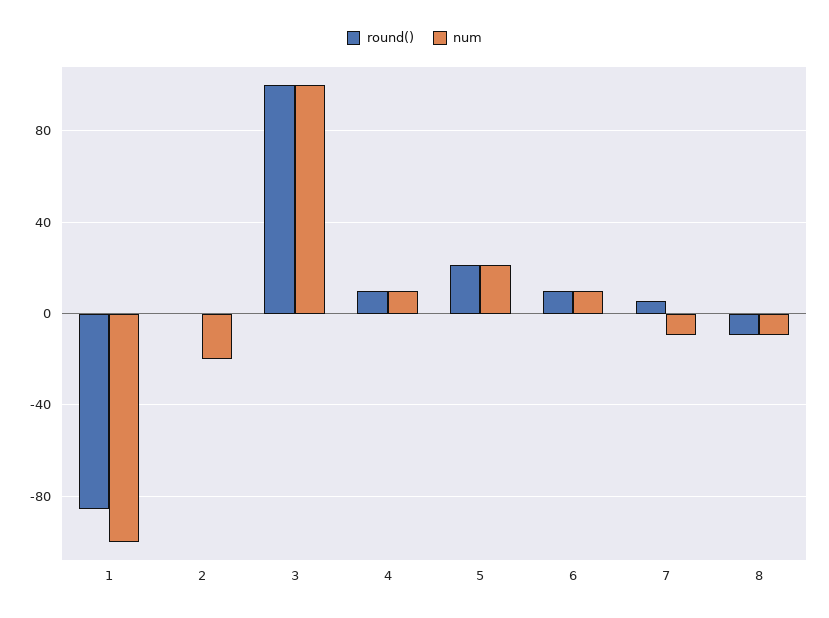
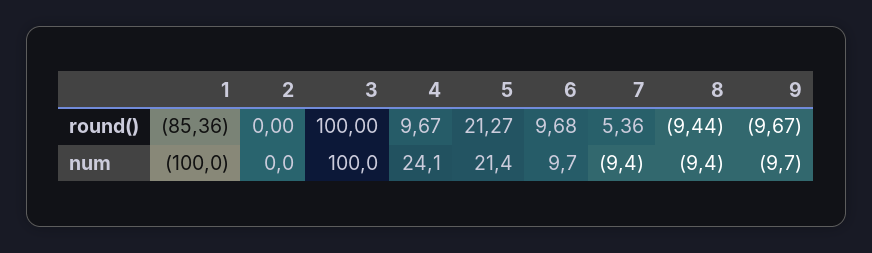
  {
    "round()": {
      "1": -85.36,
      "2": 0,
      "3": 100,
      "4": 9.67,
      "5": 21.27,
      "6": 9.68,
      "7": 5.36,
-     "8": -9.44
+     "8": -9.44,
+     "9": -9.67
    },
    "num": {
      "1": -100,
-     "2": -20,
+     "2": 0,
      "3": 100,
-     "4": 10,
+     "4": 24.1,
      "5": 21.4,
      "6": 9.7,
      "7": -9.4,
-     "8": -9.4
+     "8": -9.4,
+     "9": -9.7
    }
  }

